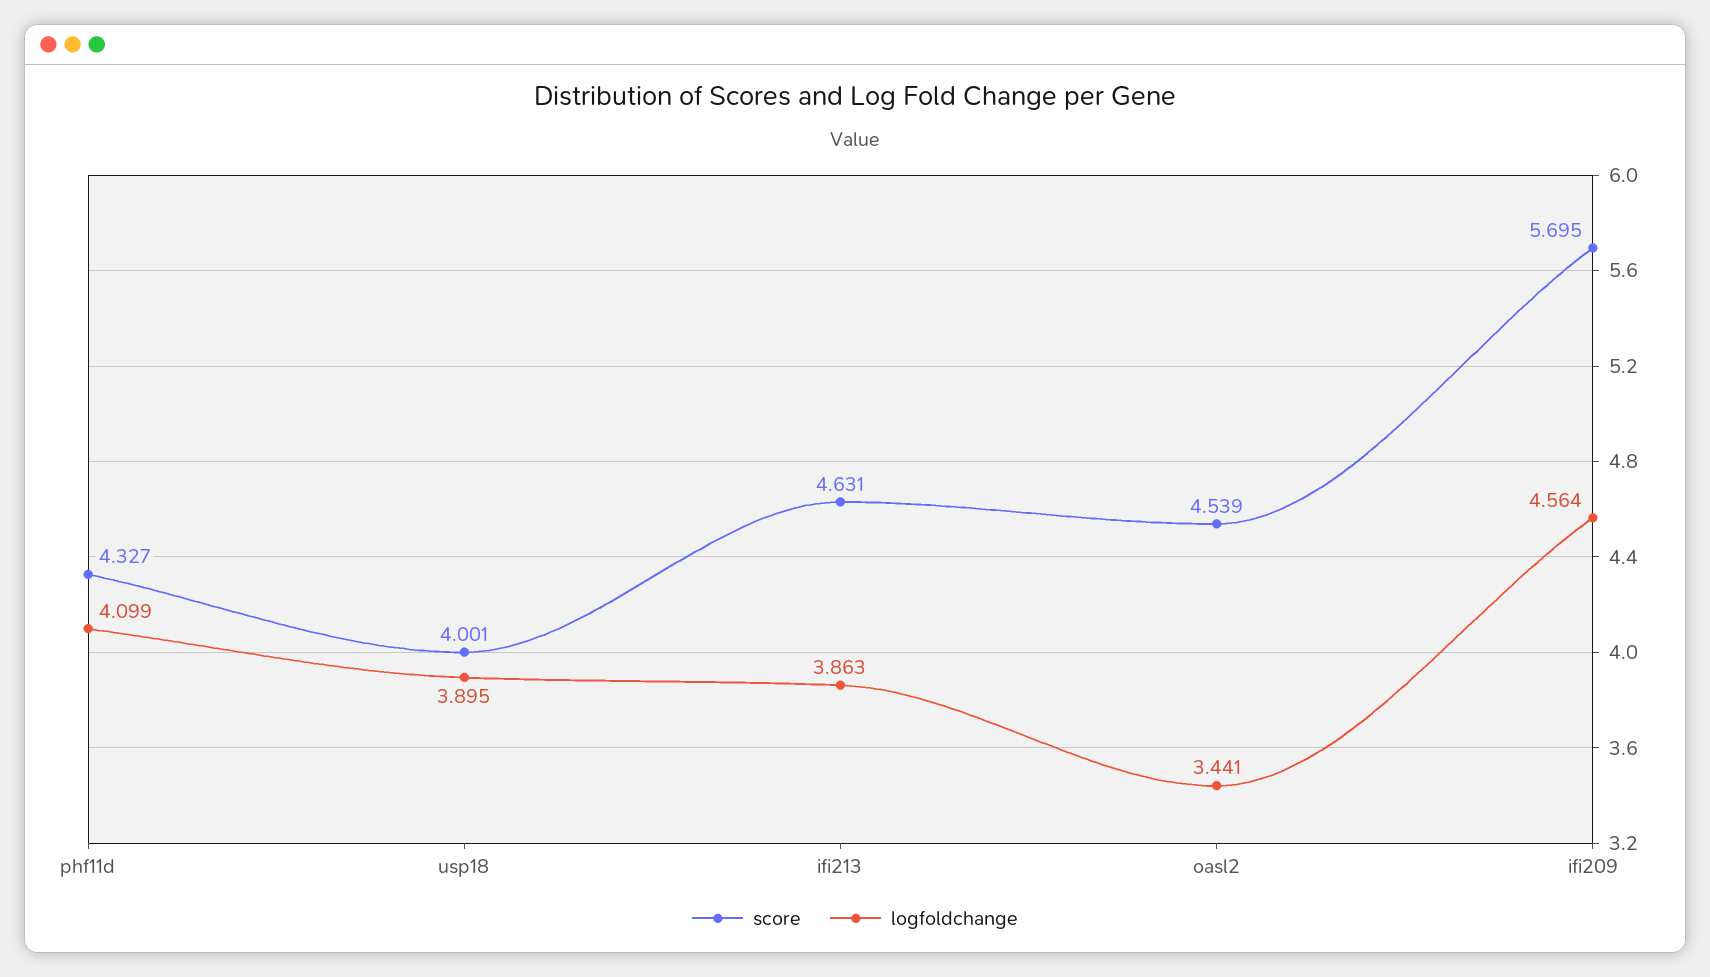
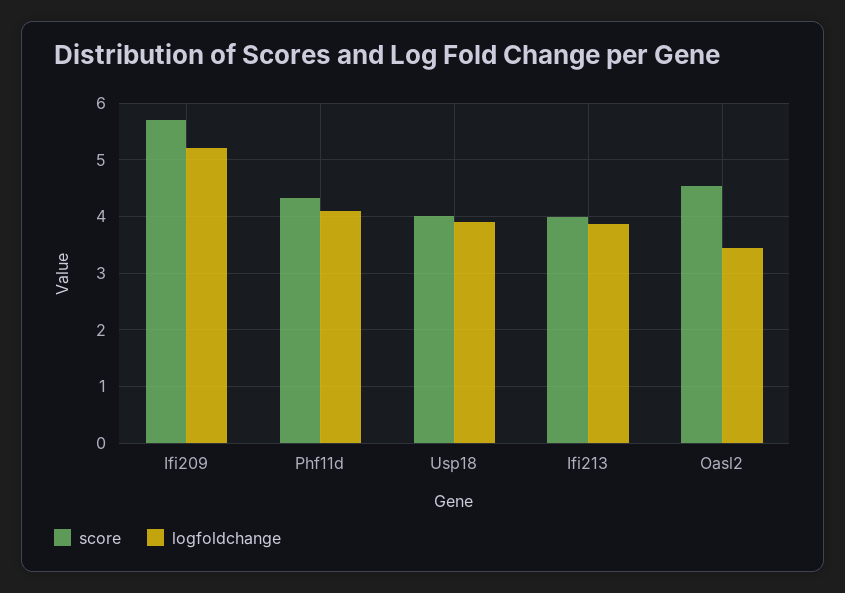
  {
    "score": {
      "phf11d": 4.327,
      "usp18": 4.001,
-     "ifi213": 4.631,
+     "ifi213": 4,
      "oasl2": 4.539,
      "ifi209": 5.695
    },
    "logfoldchange": {
      "phf11d": 4.099,
      "usp18": 3.895,
      "ifi213": 3.863,
      "oasl2": 3.441,
-     "ifi209": 4.564
+     "ifi209": 5.2
    }
  }

